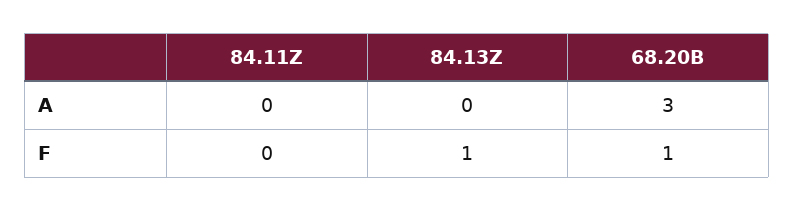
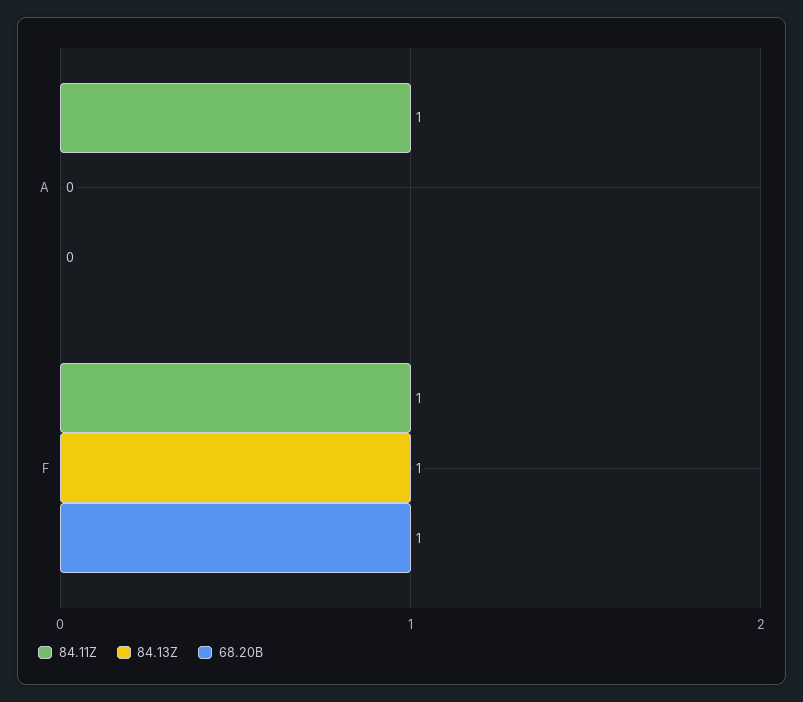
  {
    "84.11Z": {
-     "A": 0,
+     "A": 1,
-     "F": 0
+     "F": 1
    },
    "84.13Z": {
      "A": 0,
      "F": 1
    },
    "68.20B": {
-     "A": 3,
+     "A": 0,
      "F": 1
    }
  }

